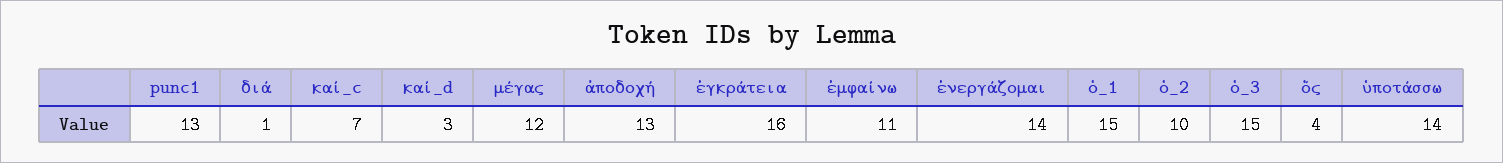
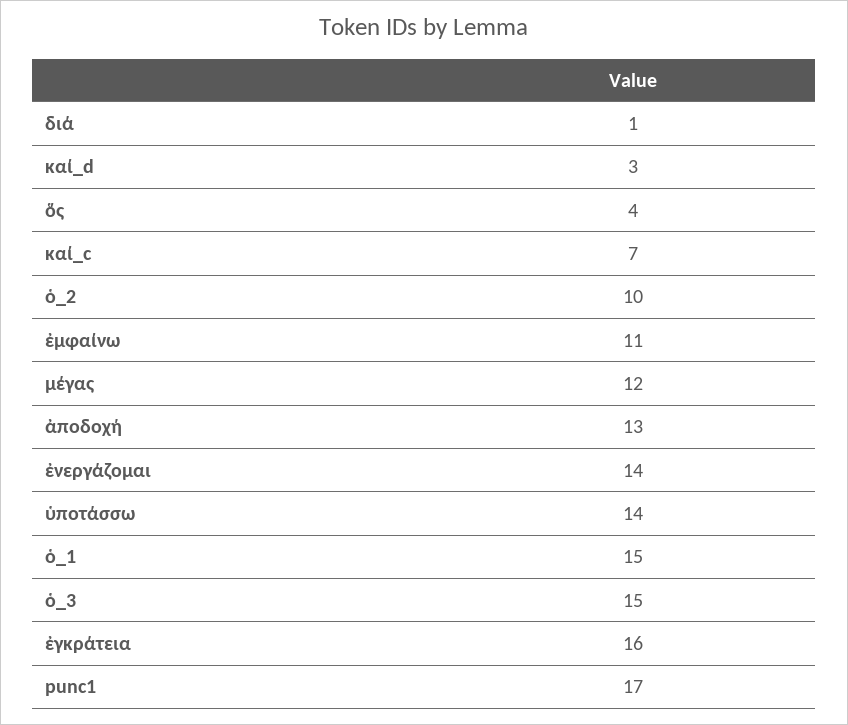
  {
-   "punc1": 13,
+   "punc1": 17,
    "διά": 1,
    "καί_c": 7,
    "καί_d": 3,
    "μέγας": 12,
    "ἀποδοχή": 13,
    "ἐγκράτεια": 16,
    "ἐμφαίνω": 11,
    "ἐνεργάζομαι": 14,
    "ὁ_1": 15,
    "ὁ_2": 10,
    "ὁ_3": 15,
    "ὅς": 4,
    "ὑποτάσσω": 14
  }

